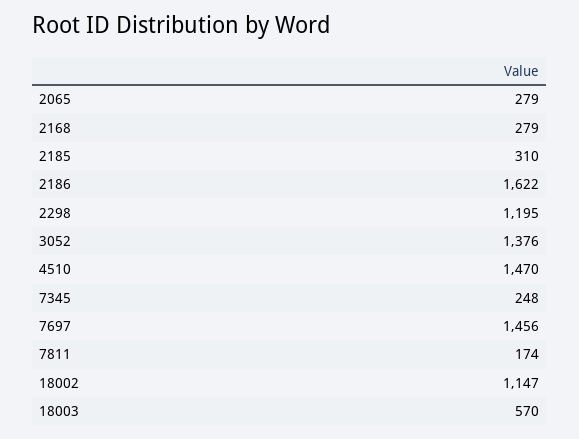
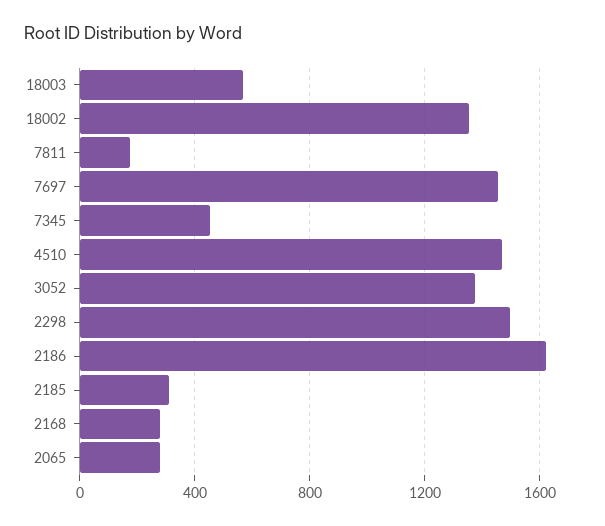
  {
    "2065": 279,
    "2168": 279,
    "2185": 310,
    "2186": 1622,
-   "2298": 1195,
+   "2298": 1500,
    "3052": 1376,
    "4510": 1470,
-   "7345": 248,
+   "7345": 450,
    "7697": 1456,
    "7811": 174,
-   "18002": 1147,
+   "18002": 1350,
    "18003": 570
  }

